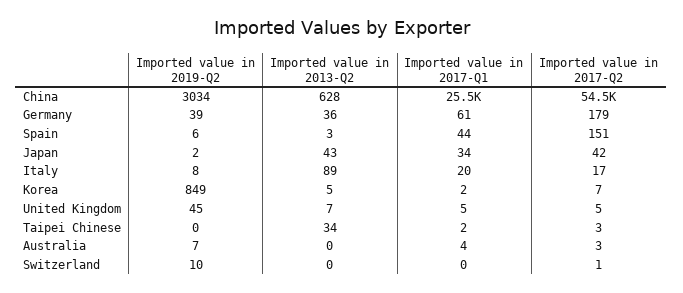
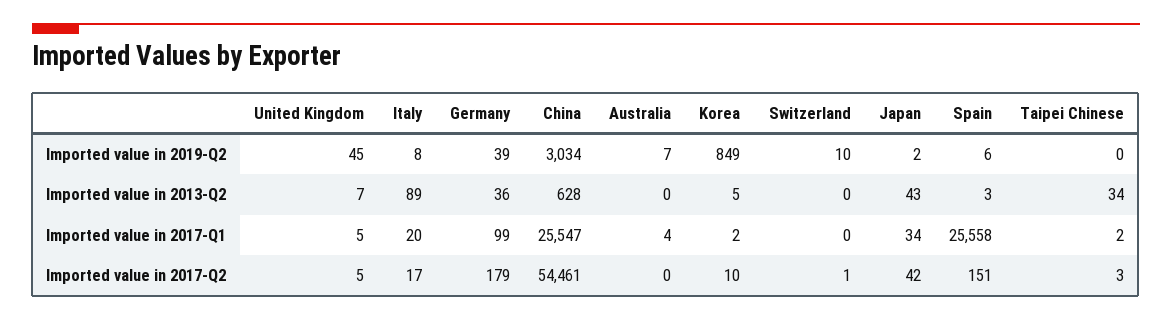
  {
    "Imported value in 2019-Q2": {
      "China": 3034,
      "Germany": 39,
      "Spain": 6,
      "Japan": 2,
      "Italy": 8,
      "Korea": 849,
      "United Kingdom": 45,
      "Taipei Chinese": 0,
      "Australia": 7,
      "Switzerland": 10
    },
    "Imported value in 2013-Q2": {
      "China": 628,
      "Germany": 36,
      "Spain": 3,
      "Japan": 43,
      "Italy": 89,
      "Korea": 5,
      "United Kingdom": 7,
      "Taipei Chinese": 34,
      "Australia": 0,
      "Switzerland": 0
    },
    "Imported value in 2017-Q1": {
      "China": 25547,
-     "Germany": 61,
+     "Germany": 99,
-     "Spain": 44,
+     "Spain": 25558,
      "Japan": 34,
      "Italy": 20,
      "Korea": 2,
      "United Kingdom": 5,
      "Taipei Chinese": 2,
      "Australia": 4,
      "Switzerland": 0
    },
    "Imported value in 2017-Q2": {
      "China": 54461,
      "Germany": 179,
      "Spain": 151,
      "Japan": 42,
      "Italy": 17,
-     "Korea": 7,
+     "Korea": 10,
      "United Kingdom": 5,
      "Taipei Chinese": 3,
-     "Australia": 3,
+     "Australia": 0,
      "Switzerland": 1
    }
  }

